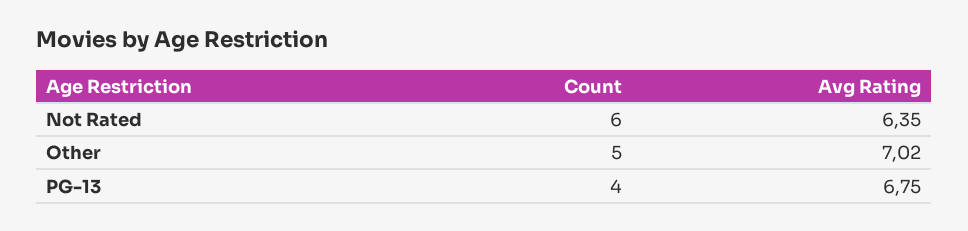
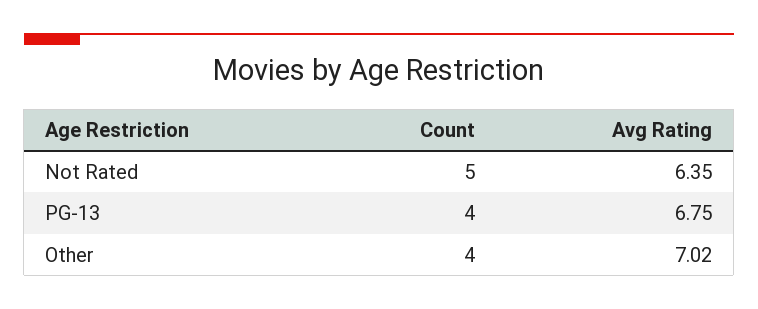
  {
    "Count": {
-     "Not Rated": 6,
+     "Not Rated": 5,
-     "Other": 5,
+     "Other": 4,
      "PG-13": 4
    },
    "Avg Rating": {
      "Not Rated": 6.35,
      "Other": 7.02,
      "PG-13": 6.75
    }
  }

